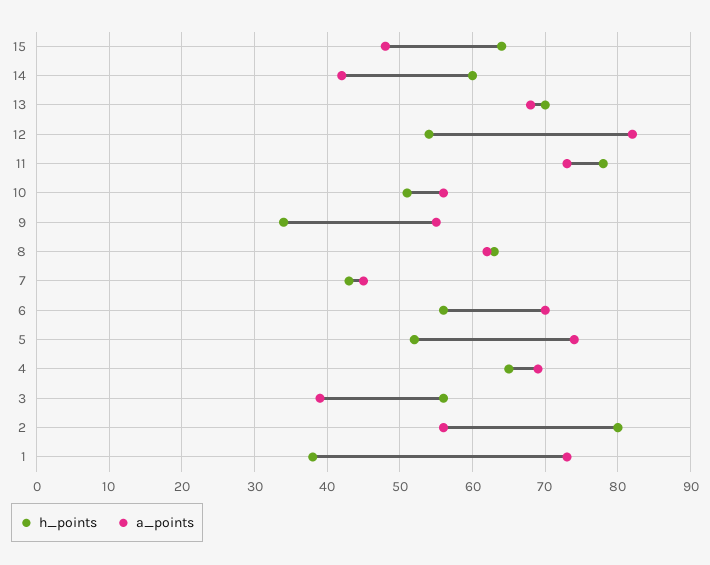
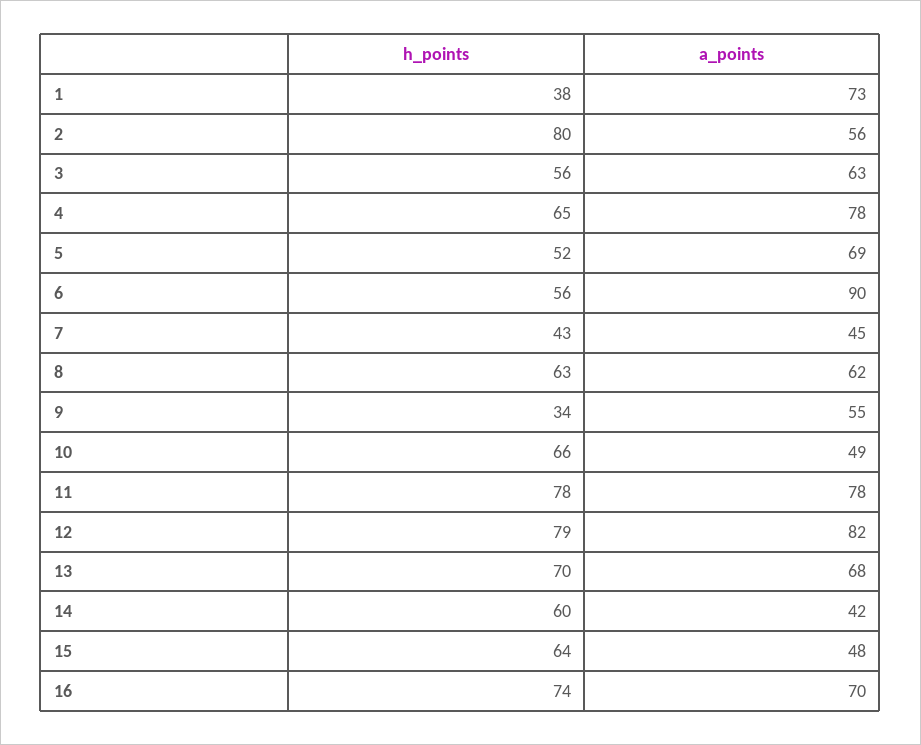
  {
    "h_points": {
      "15": 64,
      "14": 60,
      "13": 70,
-     "12": 54,
+     "12": 79,
      "11": 78,
-     "10": 51,
+     "10": 66,
      "9": 34,
      "8": 63,
      "7": 43,
      "6": 56,
      "5": 52,
      "4": 65,
      "3": 56,
      "2": 80,
-     "1": 38
+     "1": 38,
+     "16": 74
    },
    "a_points": {
      "15": 48,
      "14": 42,
      "13": 68,
      "12": 82,
-     "11": 73,
+     "11": 78,
-     "10": 56,
+     "10": 49,
      "9": 55,
      "8": 62,
      "7": 45,
-     "6": 70,
+     "6": 90,
-     "5": 74,
+     "5": 69,
-     "4": 69,
+     "4": 78,
-     "3": 39,
+     "3": 63,
      "2": 56,
-     "1": 73
+     "1": 73,
+     "16": 70
    }
  }

